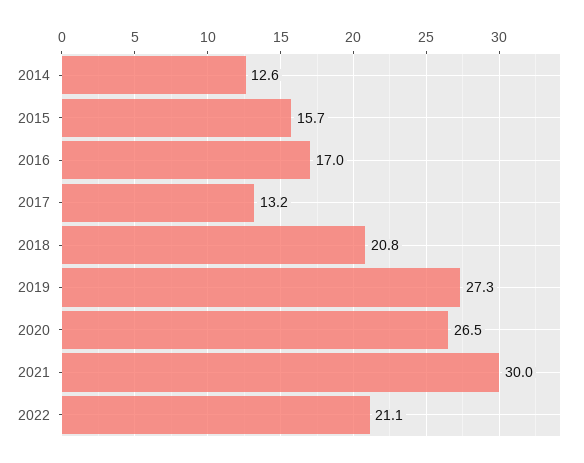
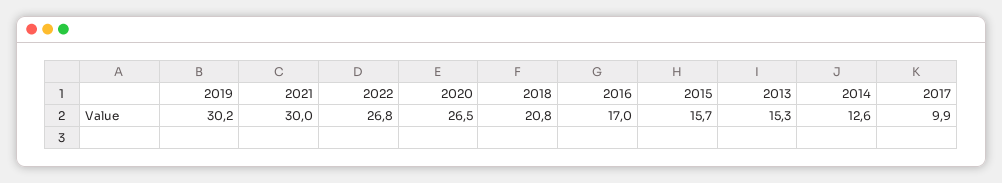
  {
    "2014": 12.6,
    "2015": 15.7,
    "2016": 17,
-   "2017": 13.2,
+   "2017": 9.9,
    "2018": 20.8,
-   "2019": 27.3,
+   "2019": 30.2,
    "2020": 26.5,
    "2021": 30,
-   "2022": 21.1
+   "2022": 26.8,
+   "2013": 15.3
  }

